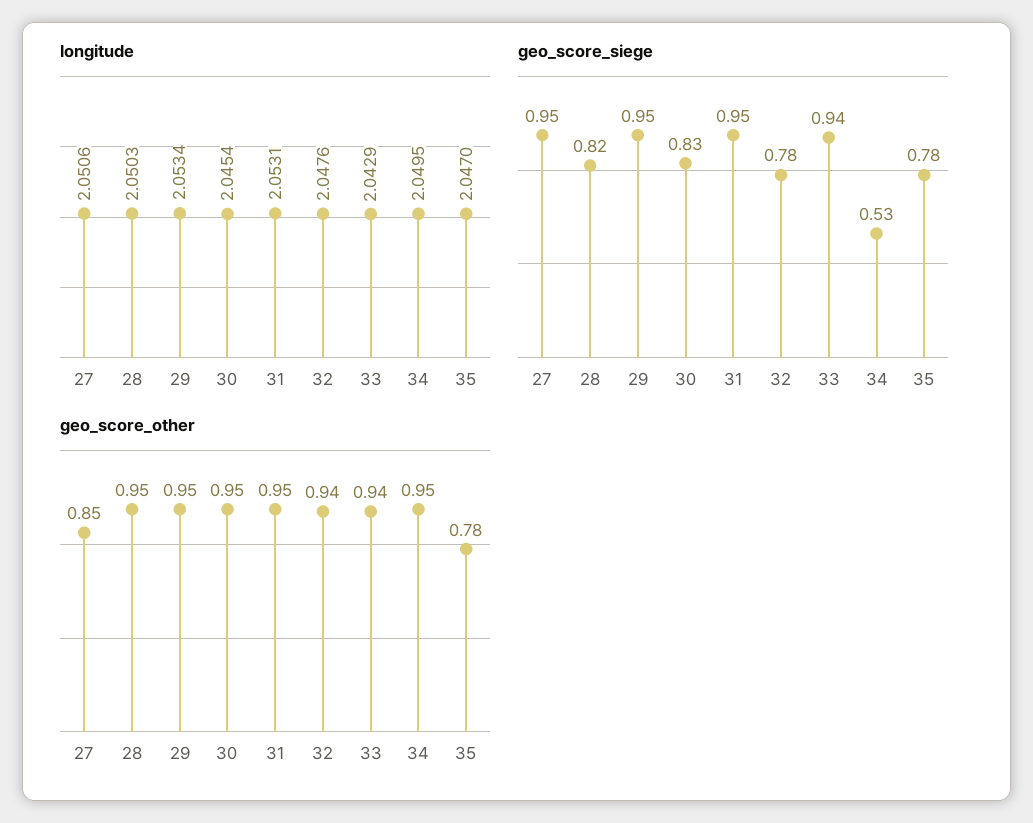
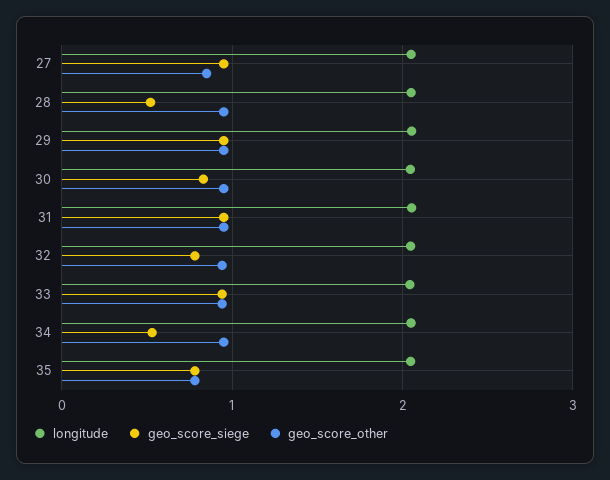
  {
    "longitude": {
      "27": 2.0506,
      "28": 2.0503,
      "29": 2.0534,
      "30": 2.0454,
      "31": 2.0531,
      "32": 2.0476,
      "33": 2.0429,
      "34": 2.0495,
      "35": 2.047
    },
    "geo_score_siege": {
      "27": 0.95,
-     "28": 0.82,
+     "28": 0.5,
      "29": 0.95,
      "30": 0.83,
      "31": 0.95,
      "32": 0.78,
      "33": 0.94,
      "34": 0.53,
      "35": 0.78
    },
    "geo_score_other": {
      "27": 0.85,
      "28": 0.95,
      "29": 0.95,
      "30": 0.95,
      "31": 0.95,
      "32": 0.94,
      "33": 0.94,
      "34": 0.95,
      "35": 0.78
    }
  }

